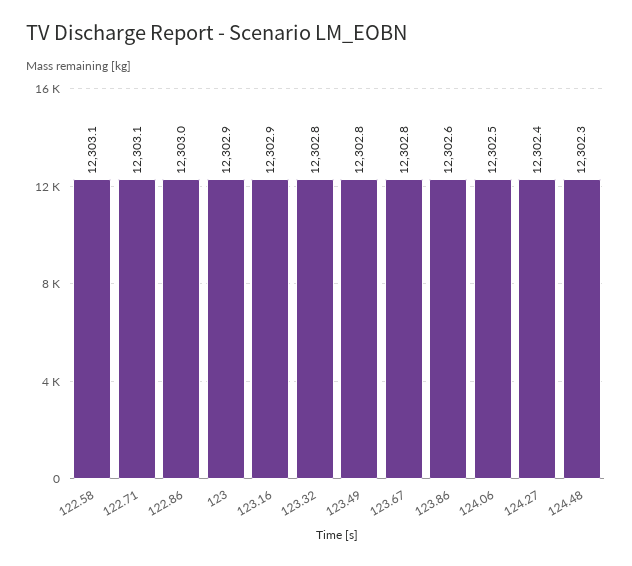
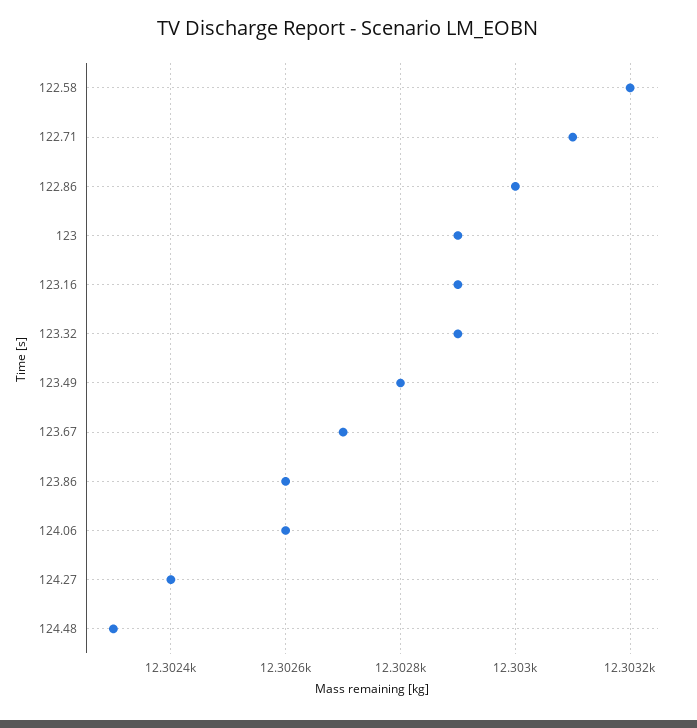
  {
-   "122.58": 12303.1,
+   "122.58": 12303.2,
    "122.71": 12303.1,
    "122.86": 12303,
    "123": 12302.9,
    "123.16": 12302.9,
-   "123.32": 12302.8,
+   "123.32": 12302.9,
    "123.49": 12302.8,
-   "123.67": 12302.8,
+   "123.67": 12302.7,
    "123.86": 12302.6,
-   "124.06": 12302.5,
+   "124.06": 12302.6,
    "124.27": 12302.4,
    "124.48": 12302.3
  }

